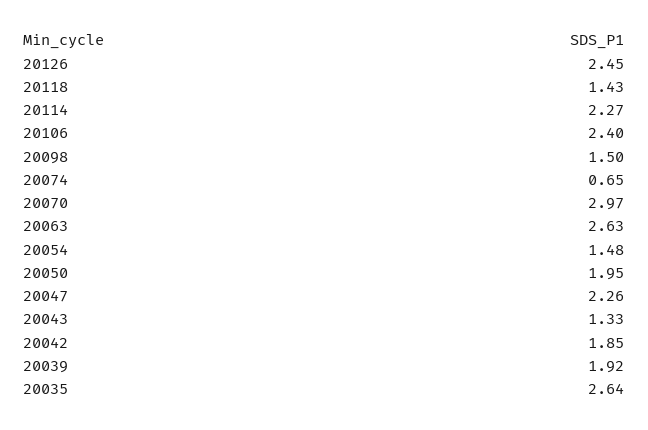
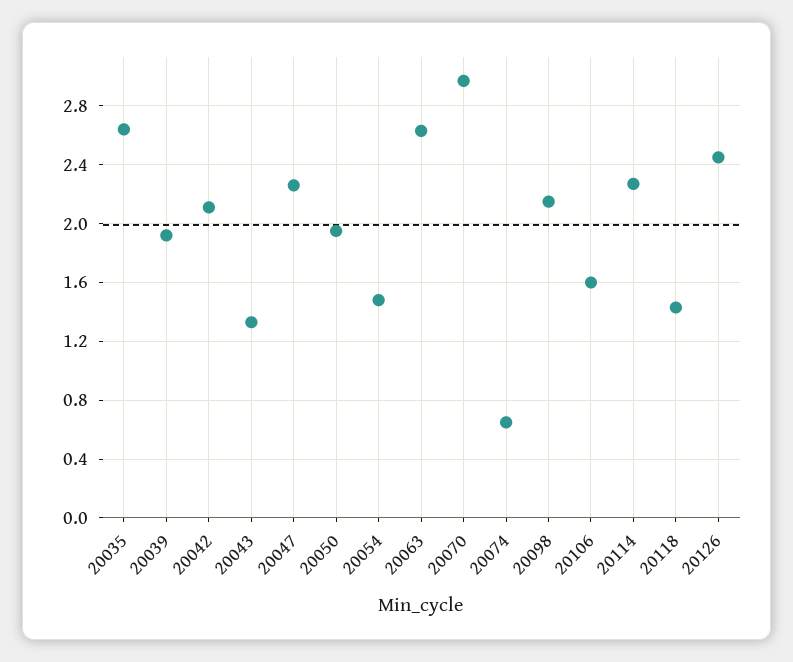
  {
    "20126": 2.45,
    "20118": 1.43,
    "20114": 2.27,
-   "20106": 2.4,
+   "20106": 1.6,
-   "20098": 1.5,
+   "20098": 2.15,
    "20074": 0.65,
    "20070": 2.97,
    "20063": 2.63,
    "20054": 1.48,
    "20050": 1.95,
    "20047": 2.26,
    "20043": 1.33,
-   "20042": 1.85,
+   "20042": 2.1,
    "20039": 1.92,
    "20035": 2.64
  }

